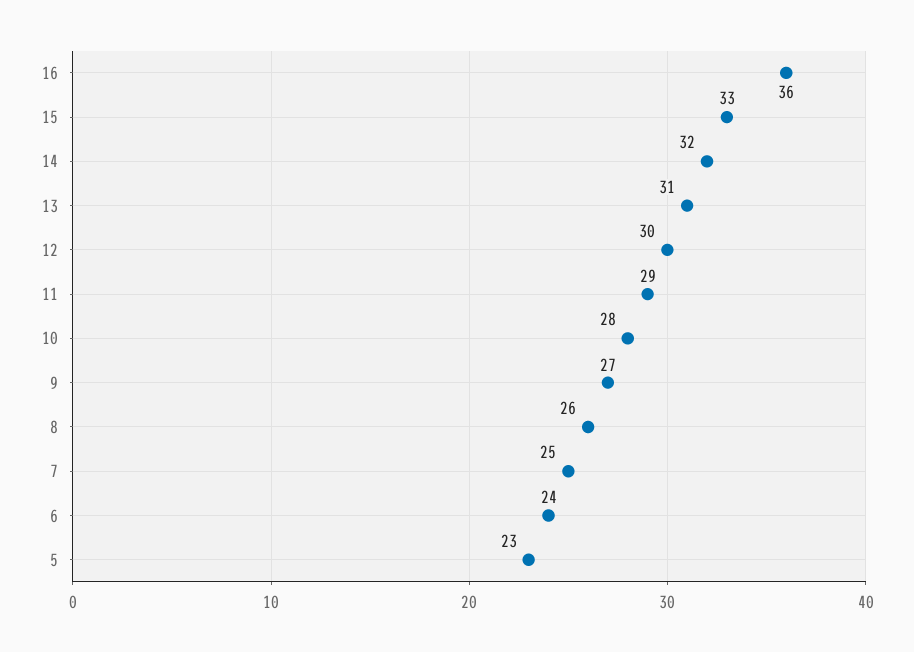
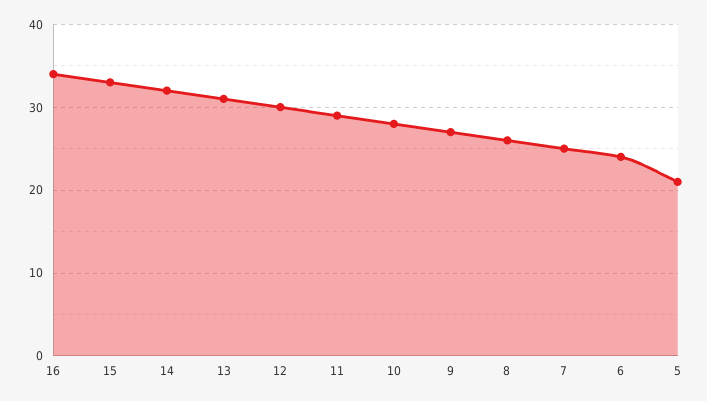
  {
-   "16": 36,
+   "16": 34,
    "15": 33,
    "14": 32,
    "13": 31,
    "12": 30,
    "11": 29,
    "10": 28,
    "9": 27,
    "8": 26,
    "7": 25,
    "6": 24,
-   "5": 23
+   "5": 21
  }

